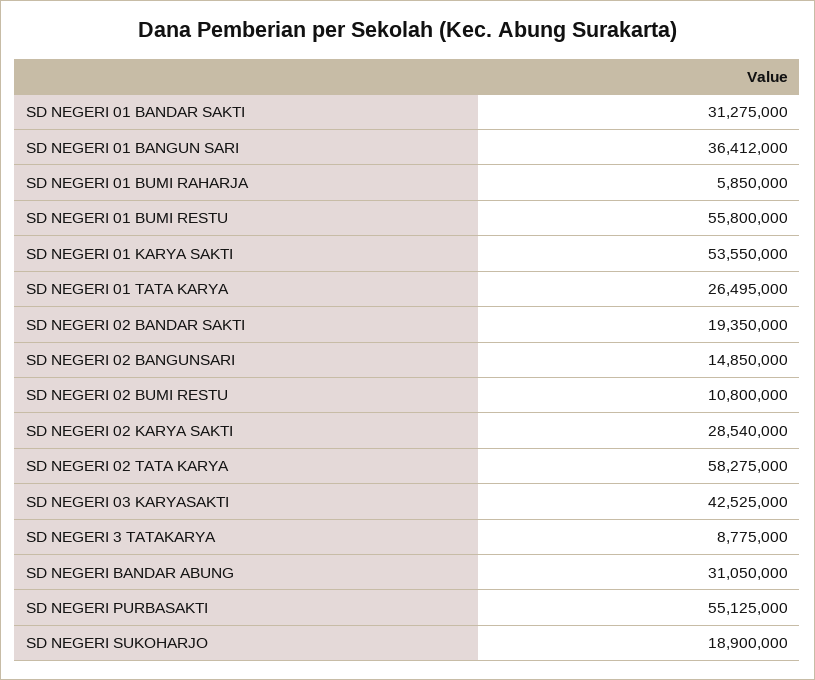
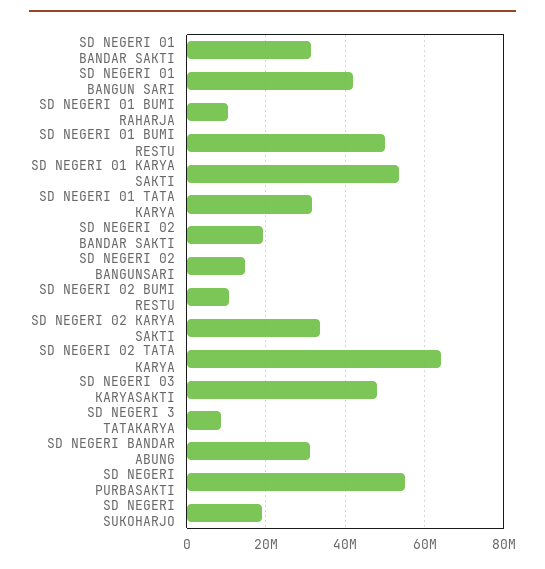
  {
    "SD NEGERI 01 BANDAR SAKTI": 31275000,
-   "SD NEGERI 01 BANGUN SARI": 36412000,
+   "SD NEGERI 01 BANGUN SARI": 42000000,
-   "SD NEGERI 01 BUMI RAHARJA": 5850000,
+   "SD NEGERI 01 BUMI RAHARJA": 10000000,
-   "SD NEGERI 01 BUMI RESTU": 55800000,
+   "SD NEGERI 01 BUMI RESTU": 50000000,
    "SD NEGERI 01 KARYA SAKTI": 53550000,
-   "SD NEGERI 01 TATA KARYA": 26495000,
+   "SD NEGERI 01 TATA KARYA": 32000000,
    "SD NEGERI 02 BANDAR SAKTI": 19350000,
    "SD NEGERI 02 BANGUNSARI": 14850000,
    "SD NEGERI 02 BUMI RESTU": 10800000,
-   "SD NEGERI 02 KARYA SAKTI": 28540000,
+   "SD NEGERI 02 KARYA SAKTI": 34000000,
-   "SD NEGERI 02 TATA KARYA": 58275000,
+   "SD NEGERI 02 TATA KARYA": 64000000,
-   "SD NEGERI 03 KARYASAKTI": 42525000,
+   "SD NEGERI 03 KARYASAKTI": 48000000,
    "SD NEGERI 3 TATAKARYA": 8775000,
    "SD NEGERI BANDAR ABUNG": 31050000,
    "SD NEGERI PURBASAKTI": 55125000,
    "SD NEGERI SUKOHARJO": 18900000
  }

